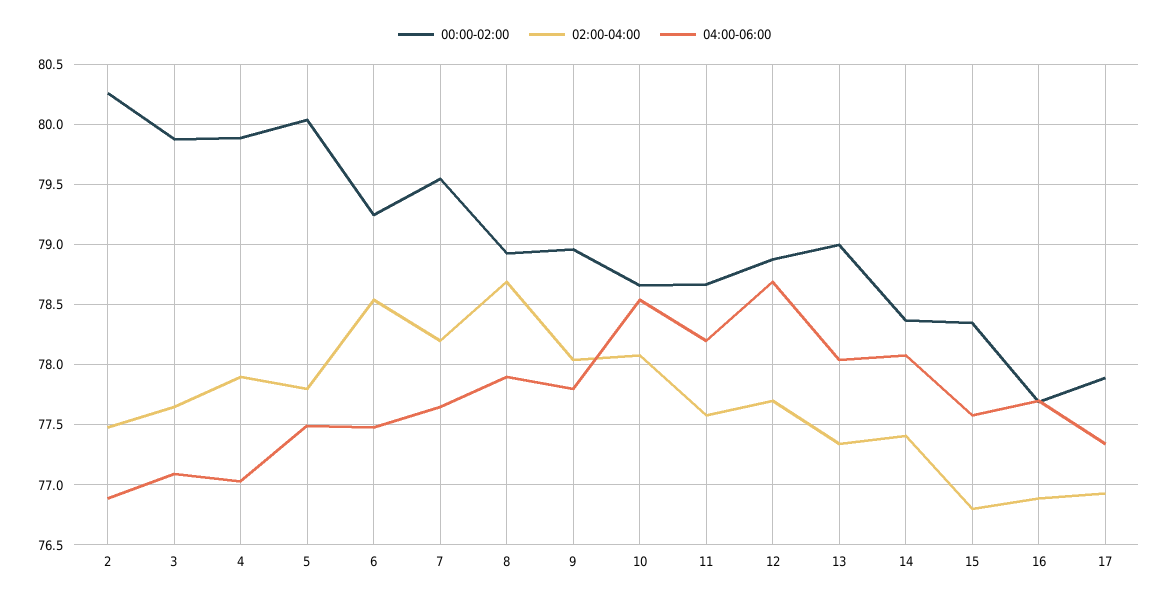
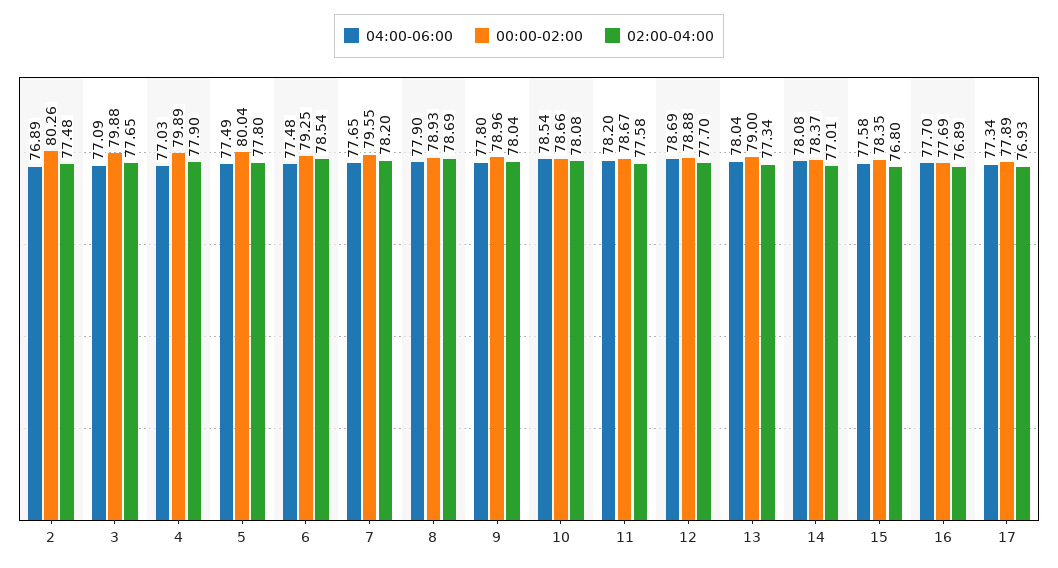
  {
    "00:00-02:00": {
      "2": 80.26,
      "3": 79.88,
      "4": 79.89,
      "5": 80.04,
      "6": 79.25,
      "7": 79.55,
      "8": 78.93,
      "9": 78.96,
      "10": 78.66,
      "11": 78.67,
      "12": 78.88,
      "13": 79,
      "14": 78.37,
      "15": 78.35,
      "16": 77.69,
      "17": 77.89
    },
    "02:00-04:00": {
      "2": 77.48,
      "3": 77.65,
      "4": 77.9,
      "5": 77.8,
      "6": 78.54,
      "7": 78.2,
      "8": 78.69,
      "9": 78.04,
      "10": 78.08,
      "11": 77.58,
      "12": 77.7,
      "13": 77.34,
-     "14": 77.4,
+     "14": 77.01,
      "15": 76.8,
      "16": 76.89,
      "17": 76.93
    },
    "04:00-06:00": {
      "2": 76.89,
      "3": 77.09,
      "4": 77.03,
      "5": 77.49,
      "6": 77.48,
      "7": 77.65,
      "8": 77.9,
      "9": 77.8,
      "10": 78.54,
      "11": 78.2,
      "12": 78.69,
      "13": 78.04,
      "14": 78.08,
      "15": 77.58,
      "16": 77.7,
      "17": 77.34
    }
  }

